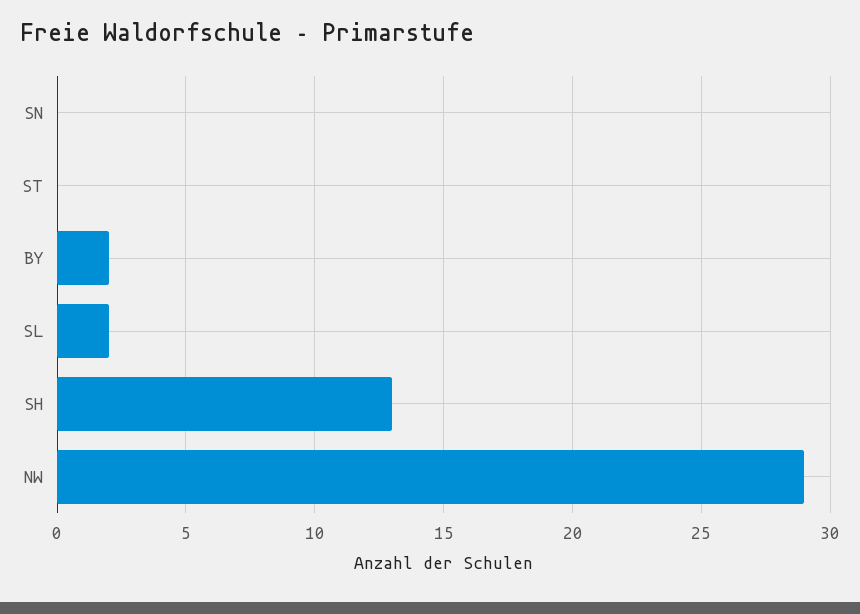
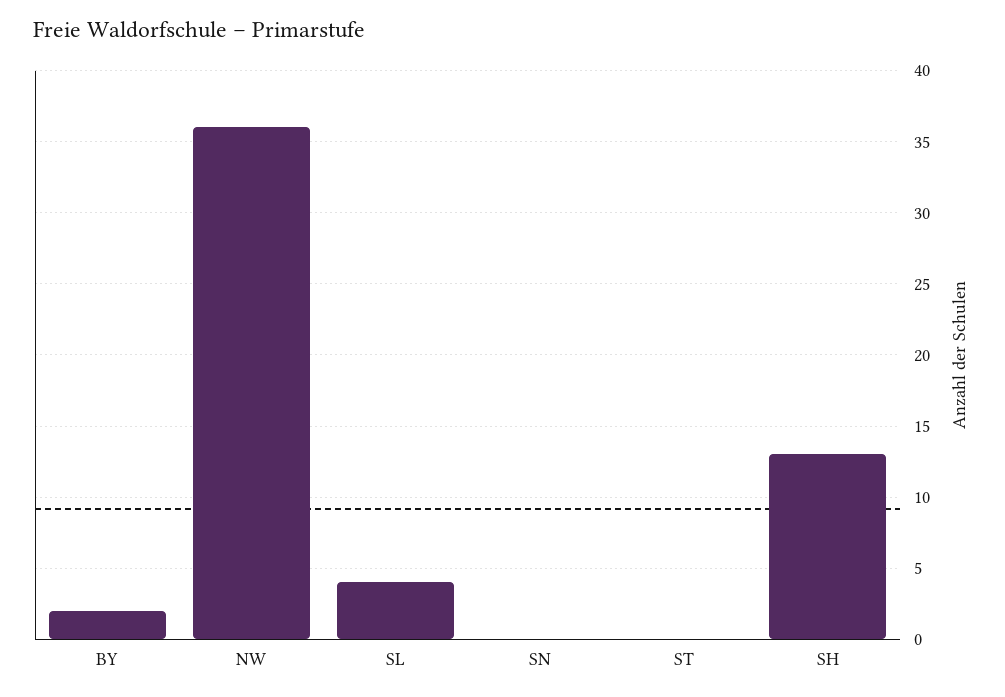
  {
    "SN": 0,
    "ST": 0,
    "BY": 2,
-   "SL": 2,
+   "SL": 4,
    "SH": 13,
-   "NW": 29
+   "NW": 36
  }

